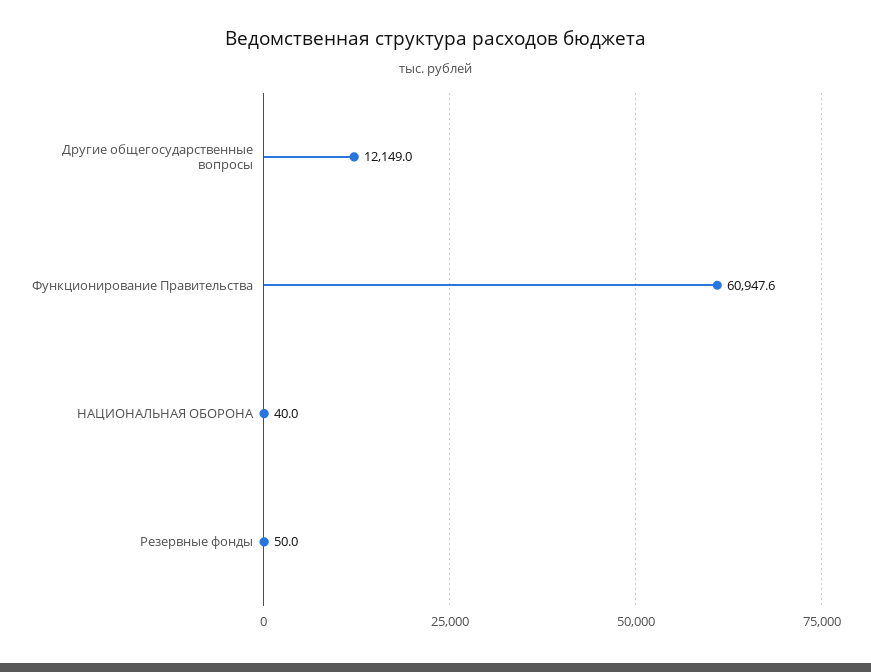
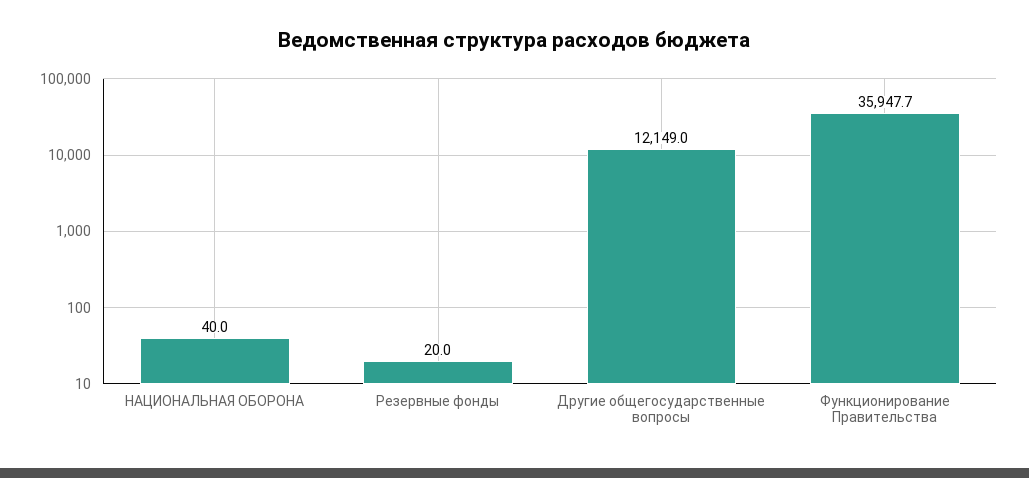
  {
    "Другие общегосударственные вопросы": 12149,
-   "Функционирование Правительства": 60947.6,
+   "Функционирование Правительства": 35947.7,
    "НАЦИОНАЛЬНАЯ ОБОРОНА": 40,
-   "Резервные фонды": 50
+   "Резервные фонды": 20
  }

